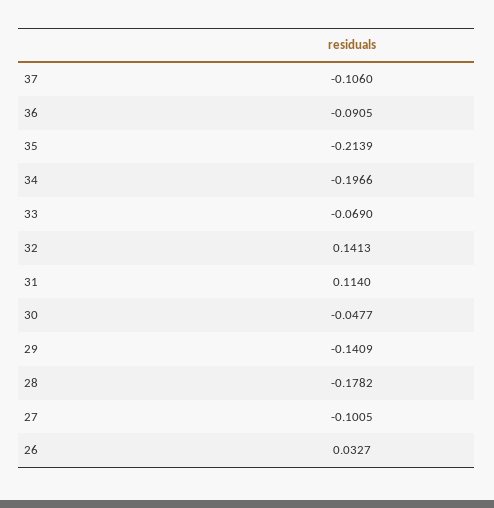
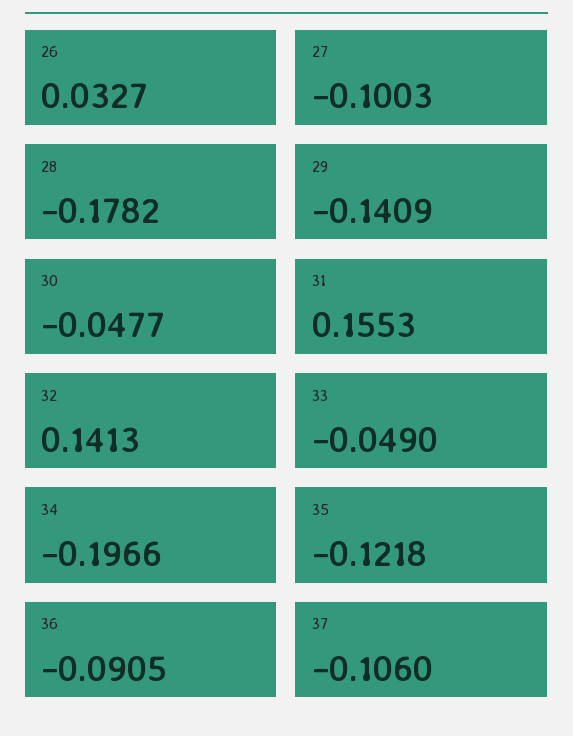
  {
    "37": -0.106,
    "36": -0.0905,
-   "35": -0.2139,
+   "35": -0.1218,
    "34": -0.1966,
-   "33": -0.069,
+   "33": -0.049,
    "32": 0.1413,
-   "31": 0.114,
+   "31": 0.1553,
    "30": -0.0477,
    "29": -0.1409,
    "28": -0.1782,
-   "27": -0.1005,
+   "27": -0.1003,
    "26": 0.0327
  }

